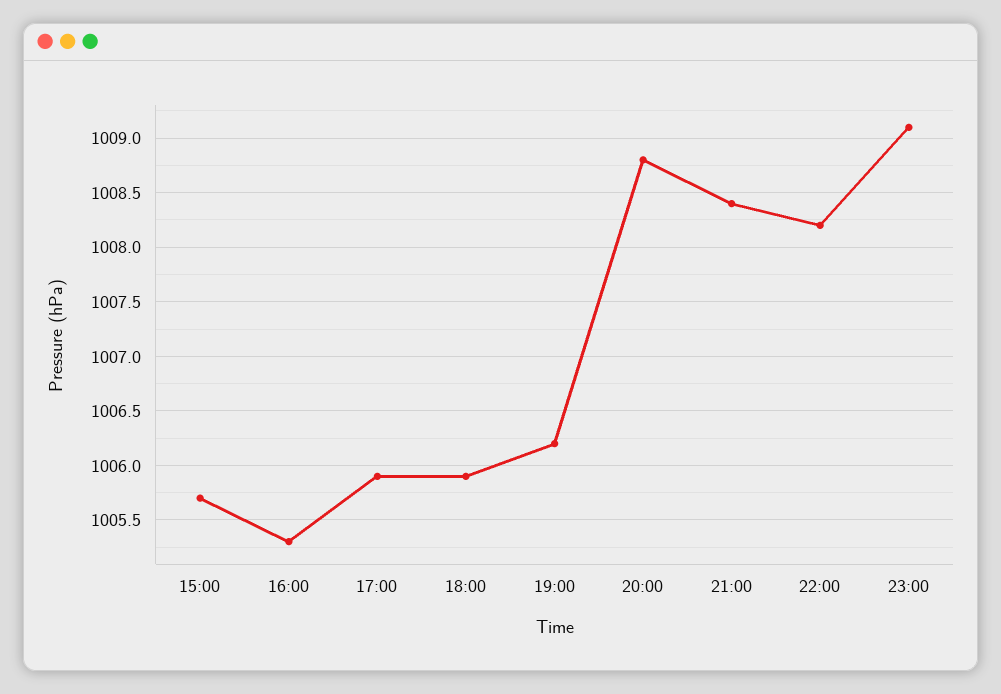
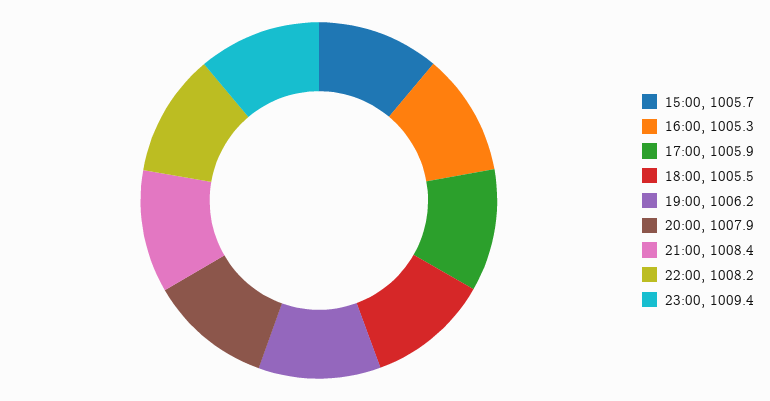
  {
    "15:00": 1005.7,
    "16:00": 1005.3,
    "17:00": 1005.9,
-   "18:00": 1005.9,
+   "18:00": 1005.5,
    "19:00": 1006.2,
-   "20:00": 1008.8,
+   "20:00": 1007.9,
    "21:00": 1008.4,
    "22:00": 1008.2,
-   "23:00": 1009.1
+   "23:00": 1009.4
  }

